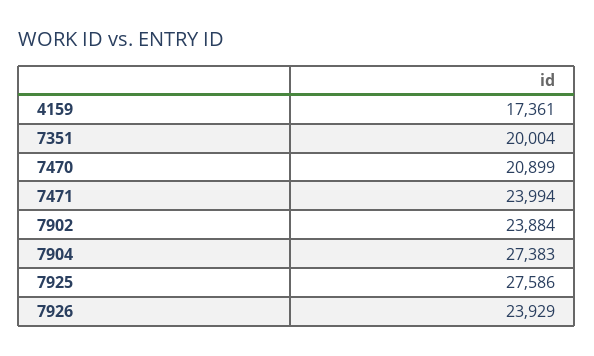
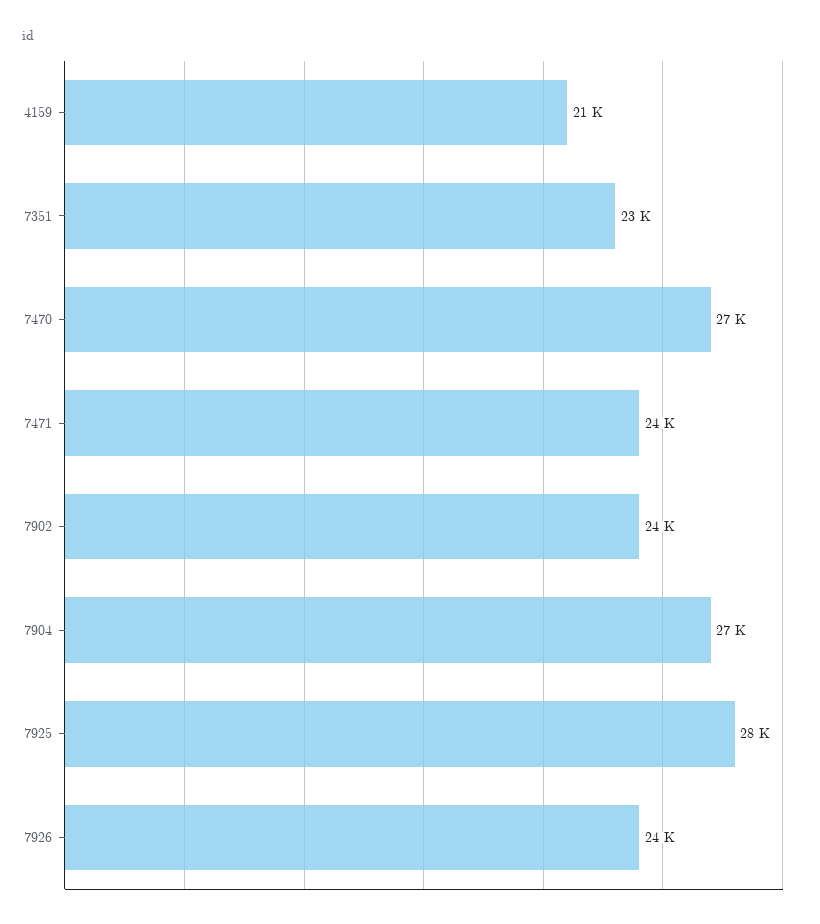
  {
-   "4159": 17361,
+   "4159": 21000,
-   "7351": 20004,
+   "7351": 23000,
-   "7470": 20899,
+   "7470": 27000,
    "7471": 23994,
    "7902": 23884,
    "7904": 27383,
    "7925": 27586,
    "7926": 23929
  }

